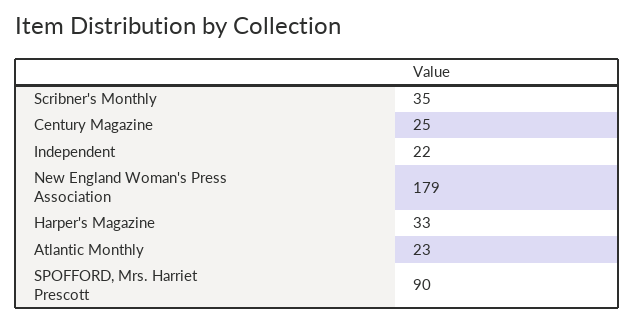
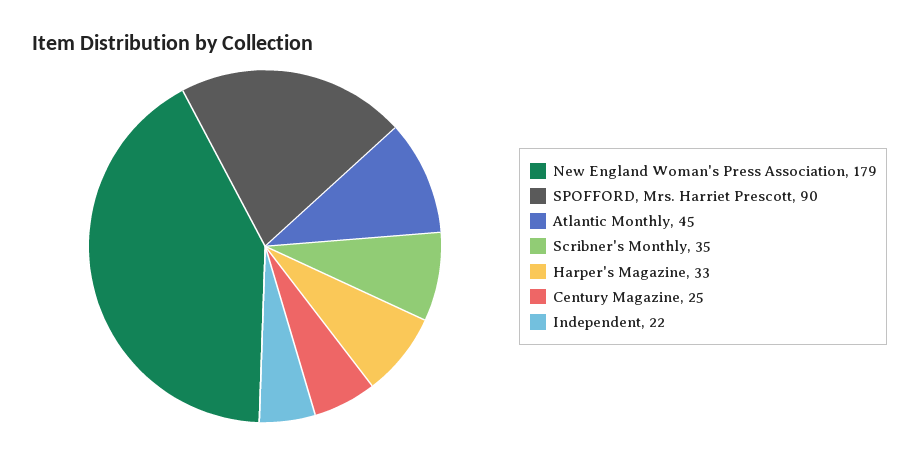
  {
    "Scribner's Monthly": 35,
    "Century Magazine": 25,
    "Independent": 22,
    "New England Woman's Press Association": 179,
    "Harper's Magazine": 33,
-   "Atlantic Monthly": 23,
+   "Atlantic Monthly": 45,
    "SPOFFORD, Mrs. Harriet Prescott": 90
  }

